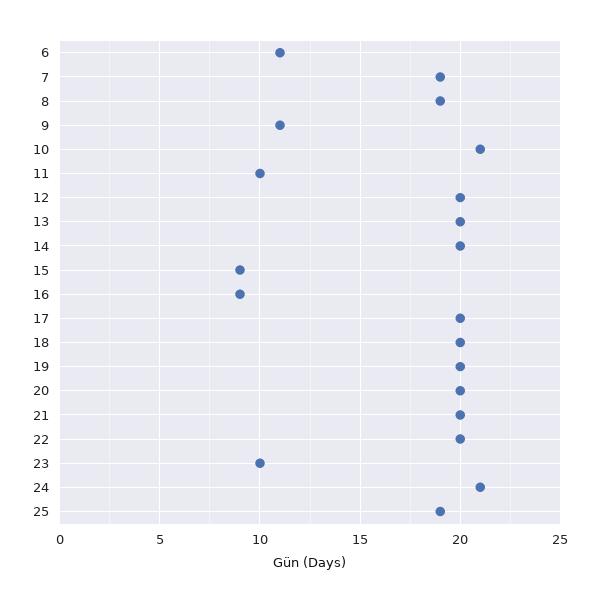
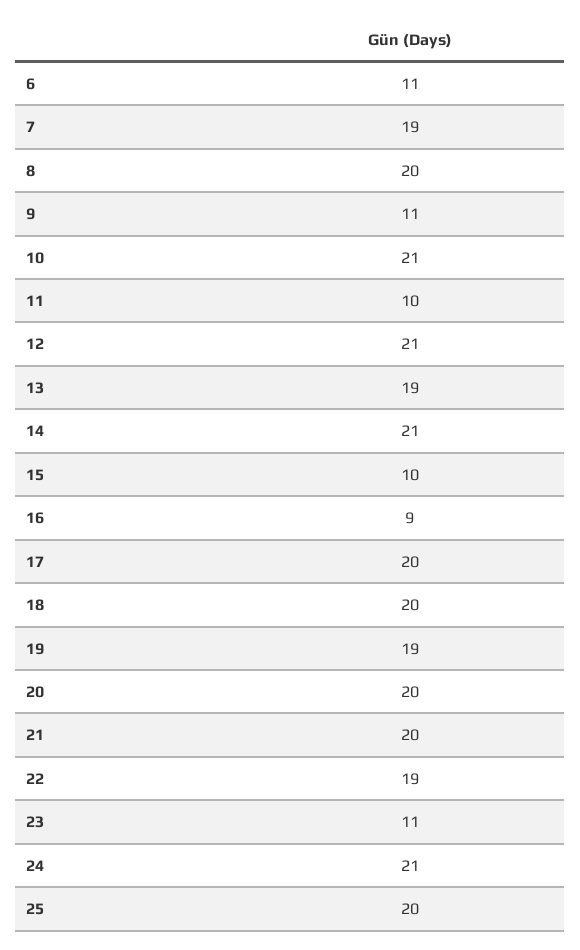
  {
    "6": 11,
    "7": 19,
-   "8": 19,
+   "8": 20,
    "9": 11,
    "10": 21,
    "11": 10,
-   "12": 20,
+   "12": 21,
-   "13": 20,
+   "13": 19,
-   "14": 20,
+   "14": 21,
-   "15": 9,
+   "15": 10,
    "16": 9,
    "17": 20,
    "18": 20,
-   "19": 20,
+   "19": 19,
    "20": 20,
    "21": 20,
-   "22": 20,
+   "22": 19,
-   "23": 10,
+   "23": 11,
    "24": 21,
-   "25": 19
+   "25": 20
  }

